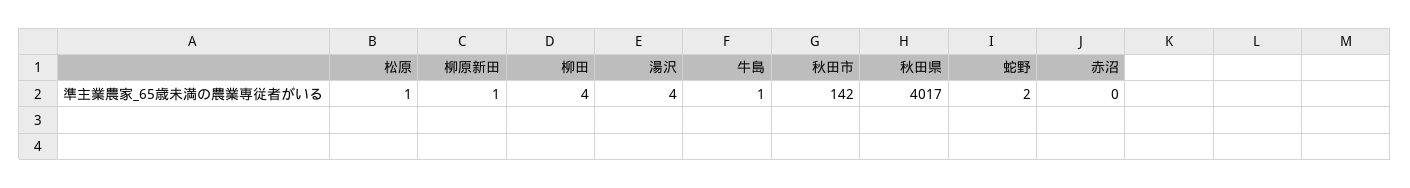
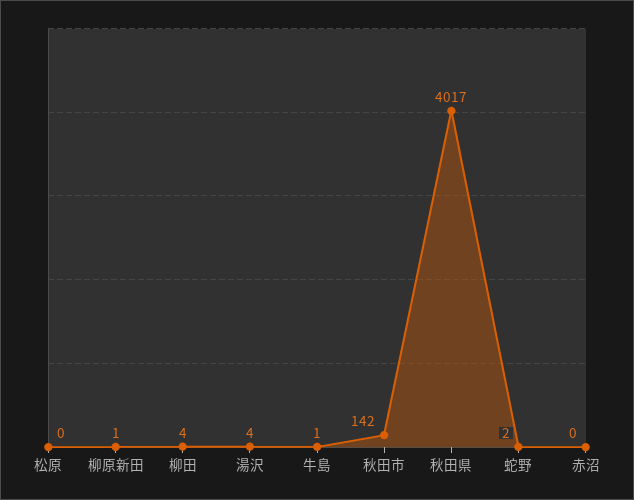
  {
-   "松原": 1,
+   "松原": 0,
    "柳原新田": 1,
    "柳田": 4,
    "湯沢": 4,
    "牛島": 1,
    "秋田市": 142,
    "秋田県": 4017,
    "蛇野": 2,
    "赤沼": 0
  }

